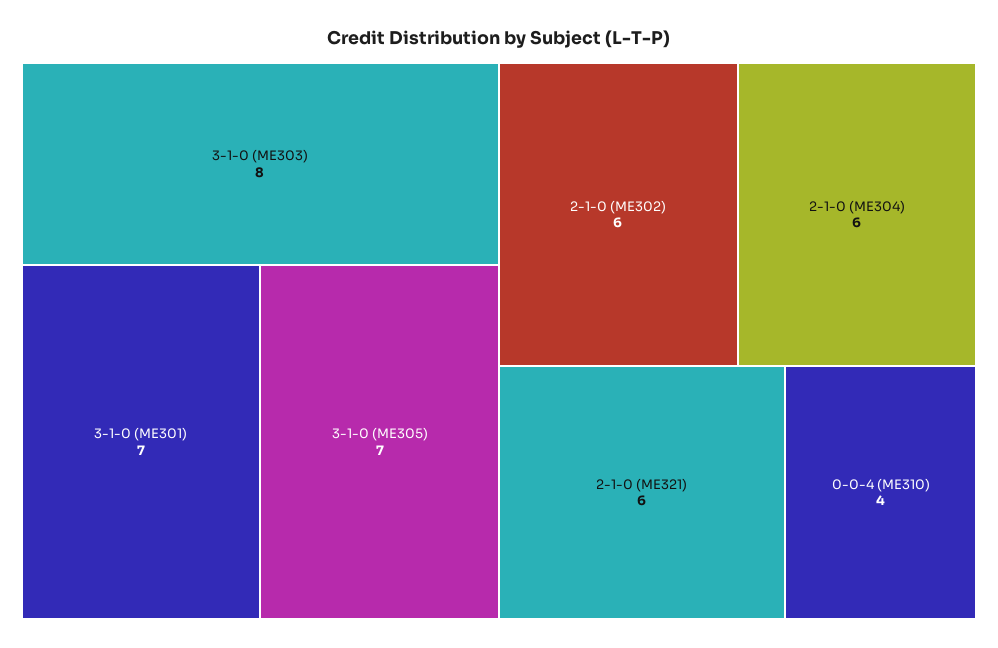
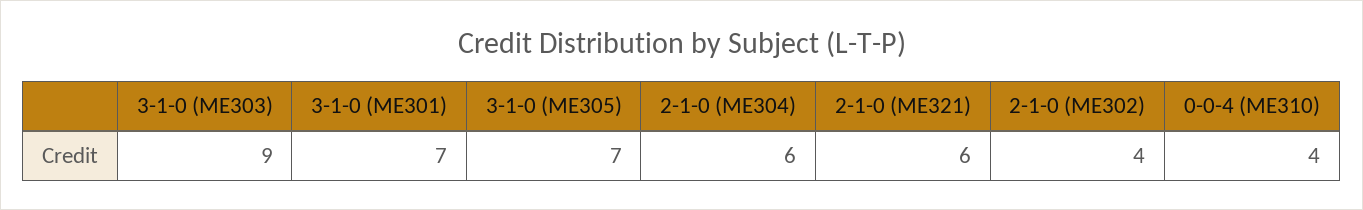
  {
-   "3-1-0 (ME303)": 8,
+   "3-1-0 (ME303)": 9,
    "3-1-0 (ME301)": 7,
    "3-1-0 (ME305)": 7,
-   "2-1-0 (ME302)": 6,
+   "2-1-0 (ME302)": 4,
    "2-1-0 (ME304)": 6,
    "2-1-0 (ME321)": 6,
    "0-0-4 (ME310)": 4
  }

